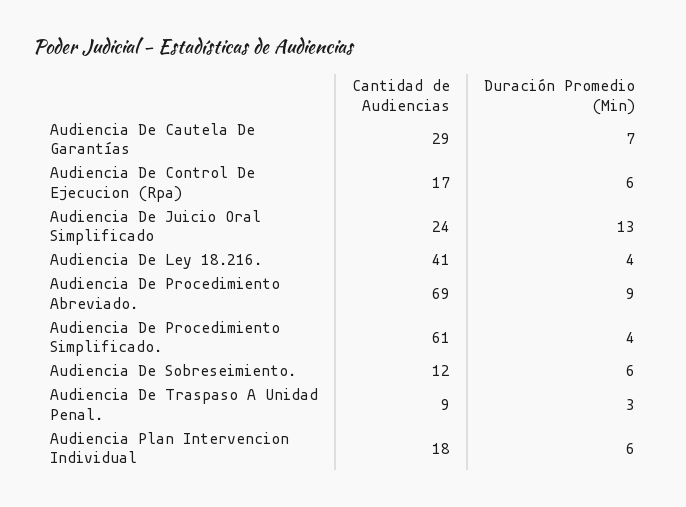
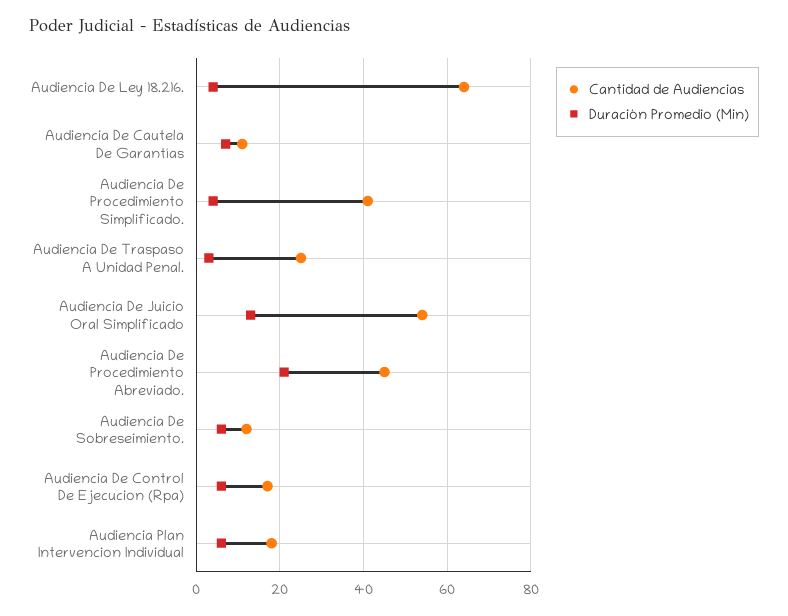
  {
    "Cantidad de Audiencias": {
-     "Audiencia De Cautela De Garantías": 29,
+     "Audiencia De Cautela De Garantías": 10,
      "Audiencia De Control De Ejecucion (Rpa)": 17,
-     "Audiencia De Juicio Oral Simplificado": 24,
+     "Audiencia De Juicio Oral Simplificado": 55,
-     "Audiencia De Ley 18.216.": 41,
+     "Audiencia De Ley 18.216.": 65,
-     "Audiencia De Procedimiento Abreviado.": 69,
+     "Audiencia De Procedimiento Abreviado.": 45,
-     "Audiencia De Procedimiento Simplificado.": 61,
+     "Audiencia De Procedimiento Simplificado.": 40,
      "Audiencia De Sobreseimiento.": 12,
-     "Audiencia De Traspaso A Unidad Penal.": 9,
+     "Audiencia De Traspaso A Unidad Penal.": 25,
      "Audiencia Plan Intervencion Individual": 18
    },
    "Duración Promedio (Min)": {
      "Audiencia De Cautela De Garantías": 7,
      "Audiencia De Control De Ejecucion (Rpa)": 6,
      "Audiencia De Juicio Oral Simplificado": 13,
      "Audiencia De Ley 18.216.": 4,
-     "Audiencia De Procedimiento Abreviado.": 9,
+     "Audiencia De Procedimiento Abreviado.": 20,
      "Audiencia De Procedimiento Simplificado.": 4,
      "Audiencia De Sobreseimiento.": 6,
      "Audiencia De Traspaso A Unidad Penal.": 3,
      "Audiencia Plan Intervencion Individual": 6
    }
  }

